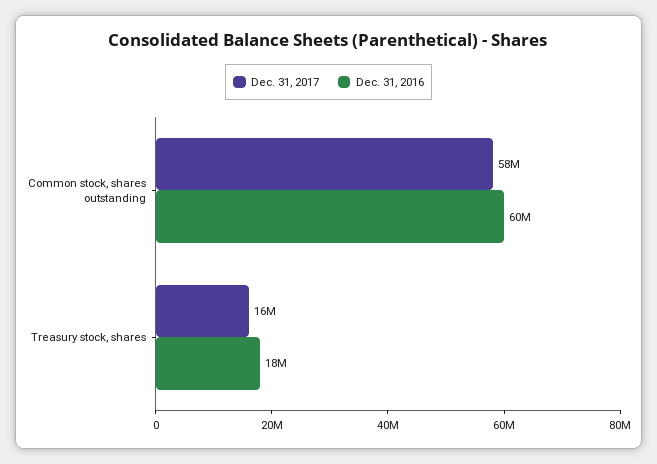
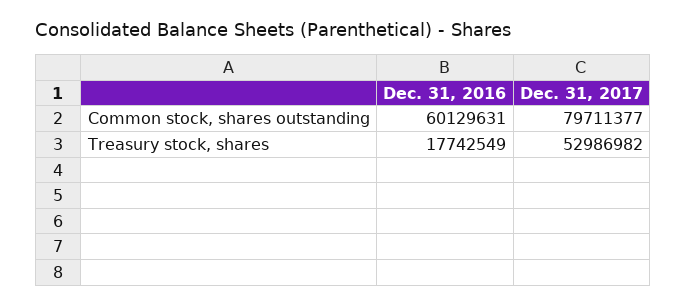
  {
    "Dec. 31, 2017": {
-     "Common stock, shares outstanding": 58000000,
+     "Common stock, shares outstanding": 79711377,
-     "Treasury stock, shares": 16000000
+     "Treasury stock, shares": 52986982
    },
    "Dec. 31, 2016": {
      "Common stock, shares outstanding": 60129631,
      "Treasury stock, shares": 17742549
    }
  }

